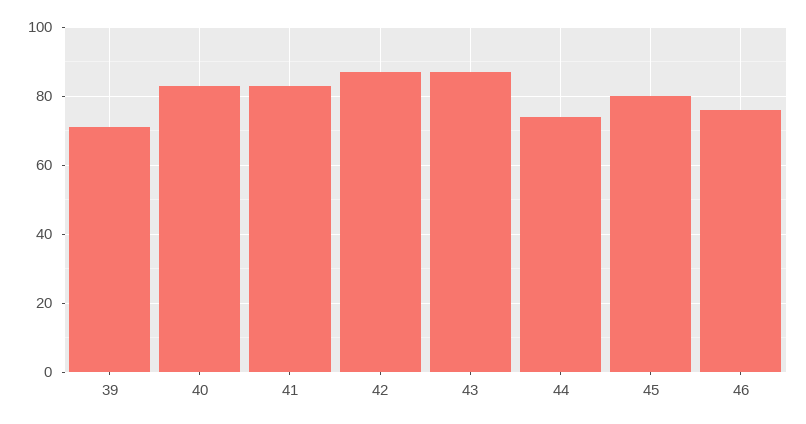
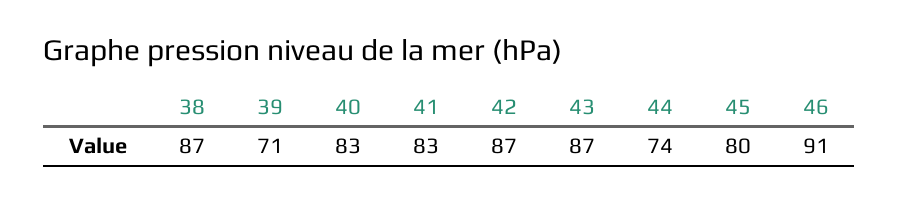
  {
    "39": 71,
    "40": 83,
    "41": 83,
    "42": 87,
    "43": 87,
    "44": 74,
    "45": 80,
-   "46": 75
+   "46": 91,
+   "38": 87
  }

